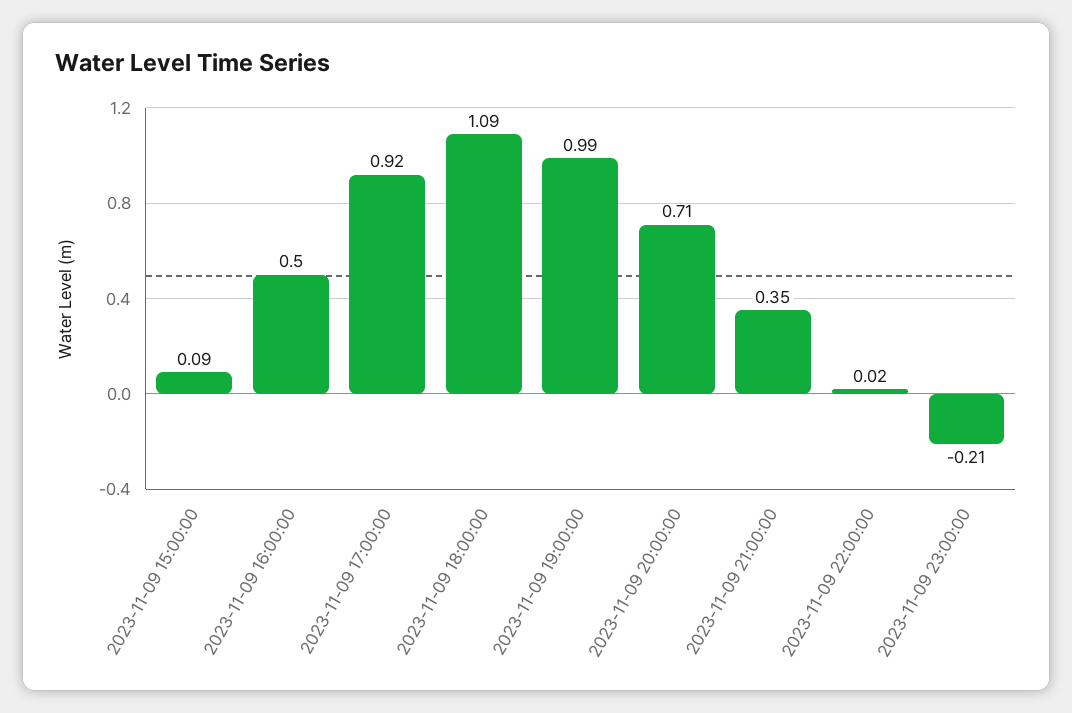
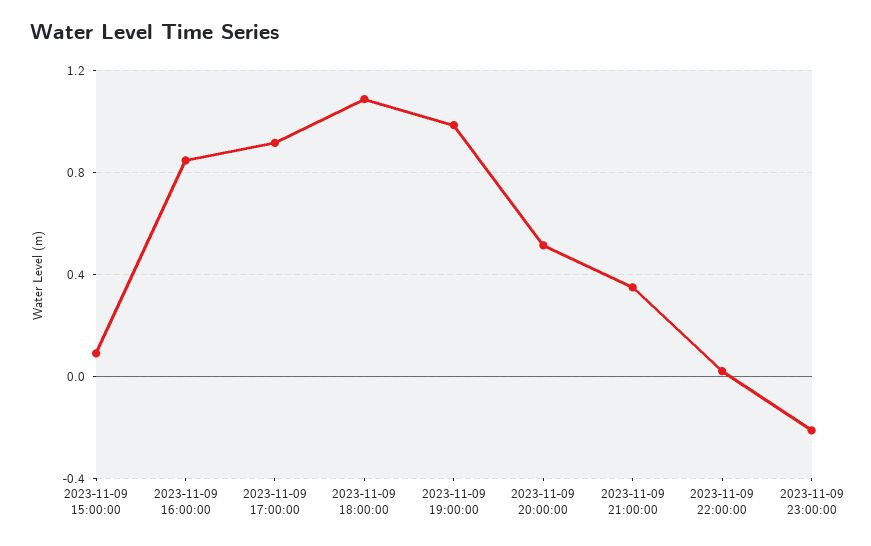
  {
    "2023-11-09 15:00:00": 0.09,
-   "2023-11-09 16:00:00": 0.5,
+   "2023-11-09 16:00:00": 0.85,
    "2023-11-09 17:00:00": 0.92,
    "2023-11-09 18:00:00": 1.09,
    "2023-11-09 19:00:00": 0.99,
-   "2023-11-09 20:00:00": 0.71,
+   "2023-11-09 20:00:00": 0.5,
    "2023-11-09 21:00:00": 0.35,
    "2023-11-09 22:00:00": 0.02,
    "2023-11-09 23:00:00": -0.21
  }

